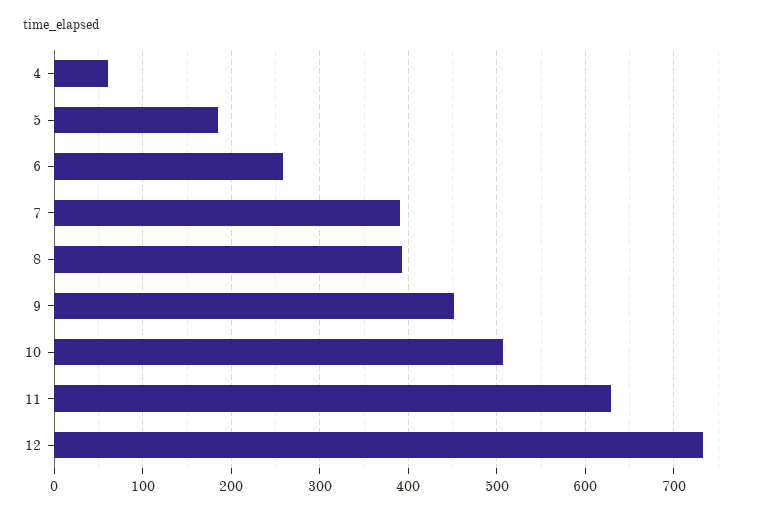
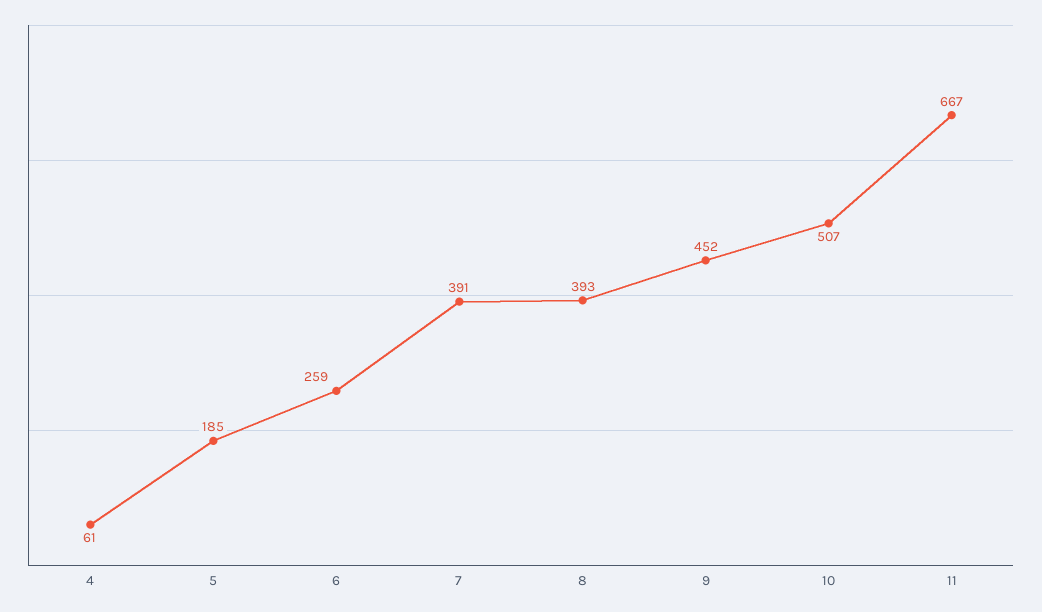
  {
    "4": 61,
    "5": 185,
    "6": 259,
    "7": 391,
    "8": 393,
    "9": 452,
    "10": 507,
-   "11": 630,
+   "11": 667
-   "12": 730
  }

